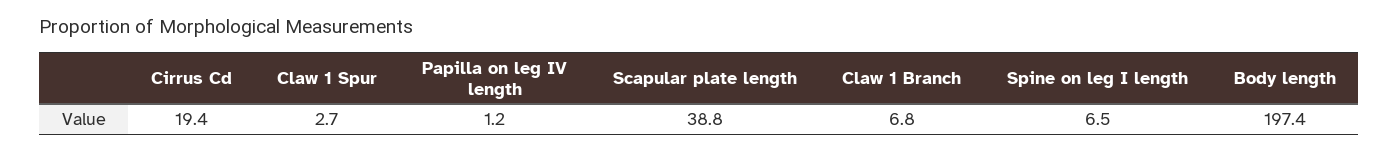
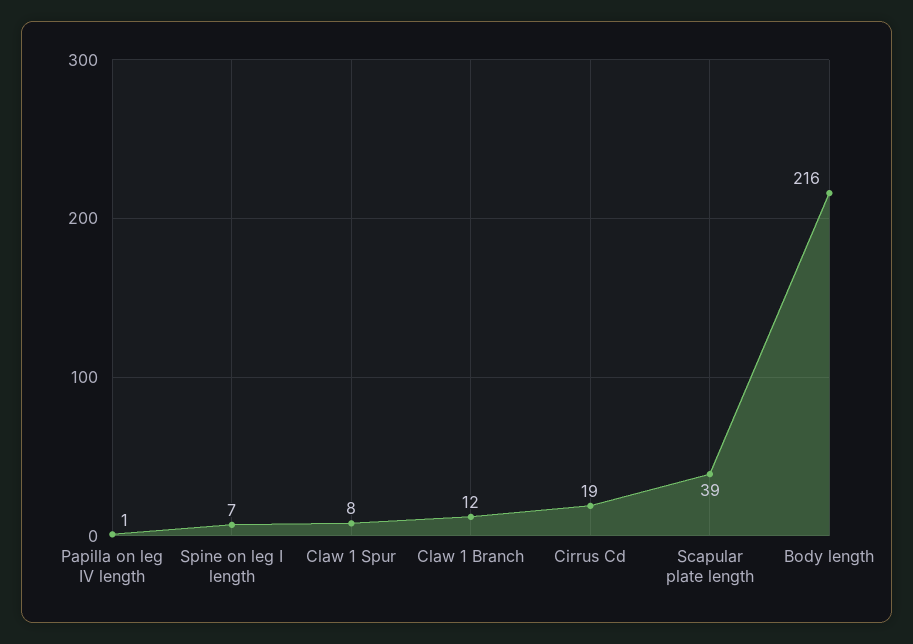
  {
    "Cirrus Cd": 19.4,
-   "Claw 1 Spur": 2.7,
+   "Claw 1 Spur": 8,
    "Papilla on leg IV length": 1.2,
    "Scapular plate length": 38.8,
-   "Claw 1 Branch": 6.8,
+   "Claw 1 Branch": 12,
    "Spine on leg I length": 6.5,
-   "Body length": 197.4
+   "Body length": 216
  }

